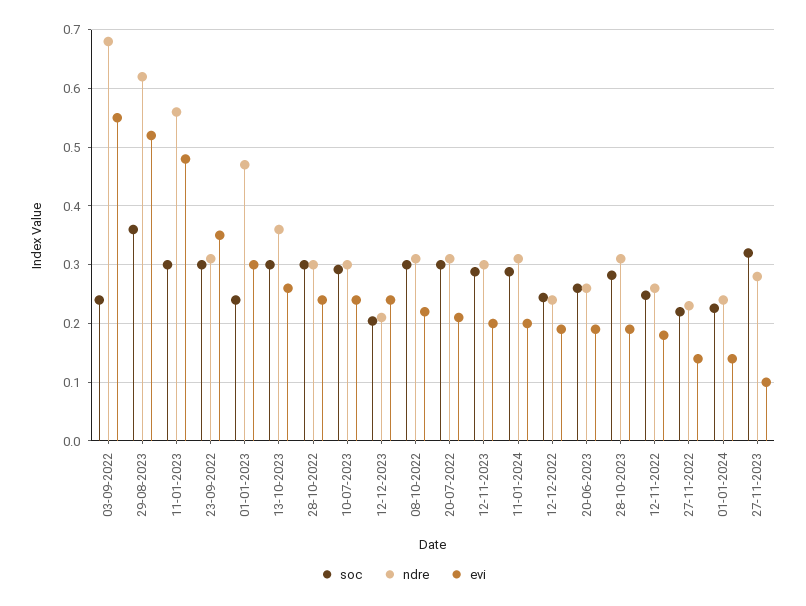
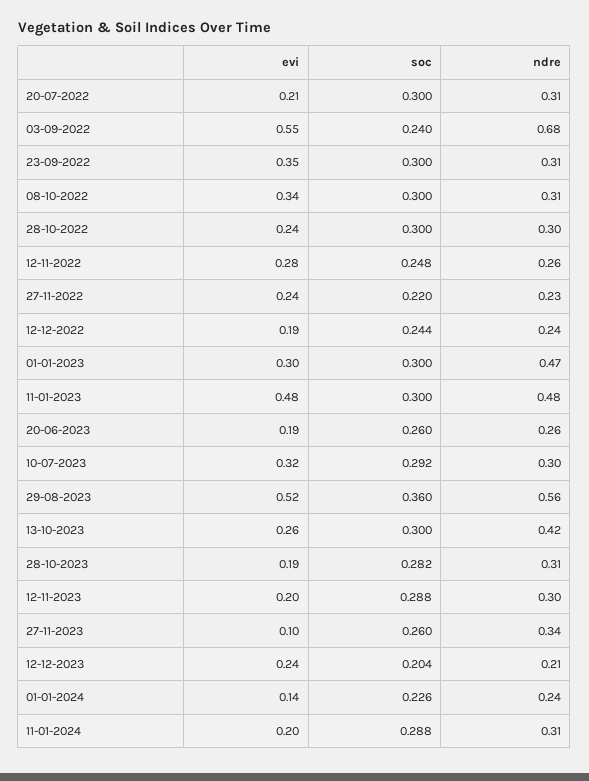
  {
    "soc": {
      "03-09-2022": 0.24,
      "29-08-2023": 0.36,
      "11-01-2023": 0.3,
      "23-09-2022": 0.3,
-     "01-01-2023": 0.24,
+     "01-01-2023": 0.3,
      "13-10-2023": 0.3,
      "28-10-2022": 0.3,
      "10-07-2023": 0.292,
      "12-12-2023": 0.204,
      "08-10-2022": 0.3,
      "20-07-2022": 0.3,
      "12-11-2023": 0.288,
      "11-01-2024": 0.288,
      "12-12-2022": 0.244,
      "20-06-2023": 0.26,
      "28-10-2023": 0.282,
      "12-11-2022": 0.248,
      "27-11-2022": 0.22,
      "01-01-2024": 0.226,
-     "27-11-2023": 0.32
+     "27-11-2023": 0.26
    },
    "ndre": {
      "03-09-2022": 0.68,
-     "29-08-2023": 0.62,
+     "29-08-2023": 0.56,
-     "11-01-2023": 0.56,
+     "11-01-2023": 0.48,
      "23-09-2022": 0.31,
      "01-01-2023": 0.47,
-     "13-10-2023": 0.36,
+     "13-10-2023": 0.42,
      "28-10-2022": 0.3,
      "10-07-2023": 0.3,
      "12-12-2023": 0.21,
      "08-10-2022": 0.31,
      "20-07-2022": 0.31,
      "12-11-2023": 0.3,
      "11-01-2024": 0.31,
      "12-12-2022": 0.24,
      "20-06-2023": 0.26,
      "28-10-2023": 0.31,
      "12-11-2022": 0.26,
      "27-11-2022": 0.23,
      "01-01-2024": 0.24,
-     "27-11-2023": 0.28
+     "27-11-2023": 0.34
    },
    "evi": {
      "03-09-2022": 0.55,
      "29-08-2023": 0.52,
      "11-01-2023": 0.48,
      "23-09-2022": 0.35,
      "01-01-2023": 0.3,
      "13-10-2023": 0.26,
      "28-10-2022": 0.24,
-     "10-07-2023": 0.24,
+     "10-07-2023": 0.32,
      "12-12-2023": 0.24,
-     "08-10-2022": 0.22,
+     "08-10-2022": 0.34,
      "20-07-2022": 0.21,
      "12-11-2023": 0.2,
      "11-01-2024": 0.2,
      "12-12-2022": 0.19,
      "20-06-2023": 0.19,
      "28-10-2023": 0.19,
-     "12-11-2022": 0.18,
+     "12-11-2022": 0.28,
-     "27-11-2022": 0.14,
+     "27-11-2022": 0.24,
      "01-01-2024": 0.14,
      "27-11-2023": 0.1
    }
  }

